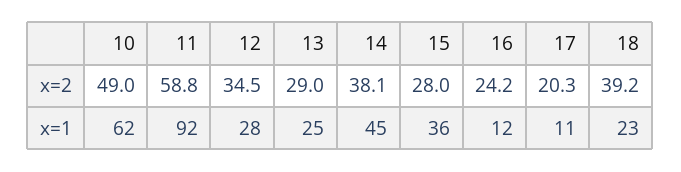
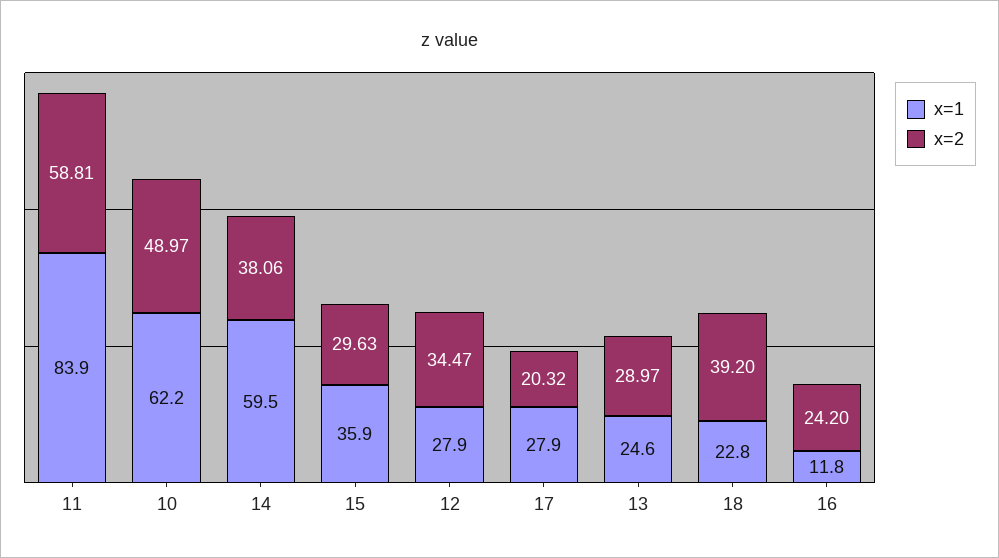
  {
    "x=2": {
      "10": 48.97,
      "11": 58.81,
      "12": 34.47,
      "13": 28.97,
      "14": 38.06,
-     "15": 28,
+     "15": 29.63,
      "16": 24.2,
      "17": 20.32,
      "18": 39.2
    },
    "x=1": {
      "10": 62.2,
-     "11": 92,
+     "11": 83.9,
      "12": 27.9,
      "13": 24.6,
-     "14": 45,
+     "14": 59.5,
      "15": 35.9,
      "16": 11.8,
-     "17": 11,
+     "17": 27.9,
      "18": 22.8
    }
  }

